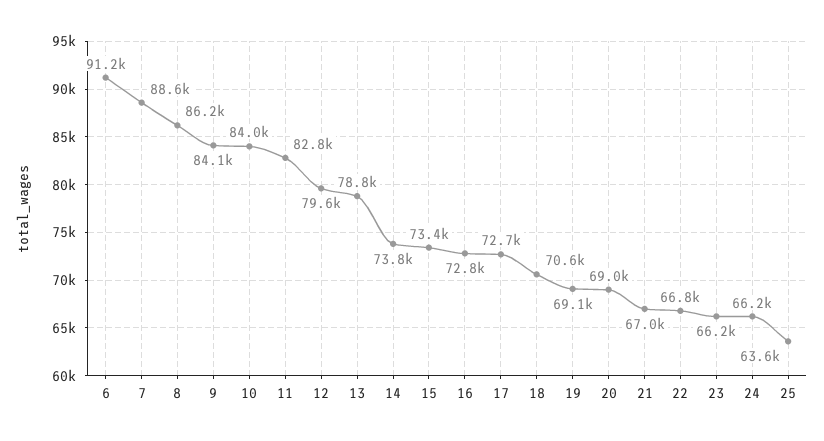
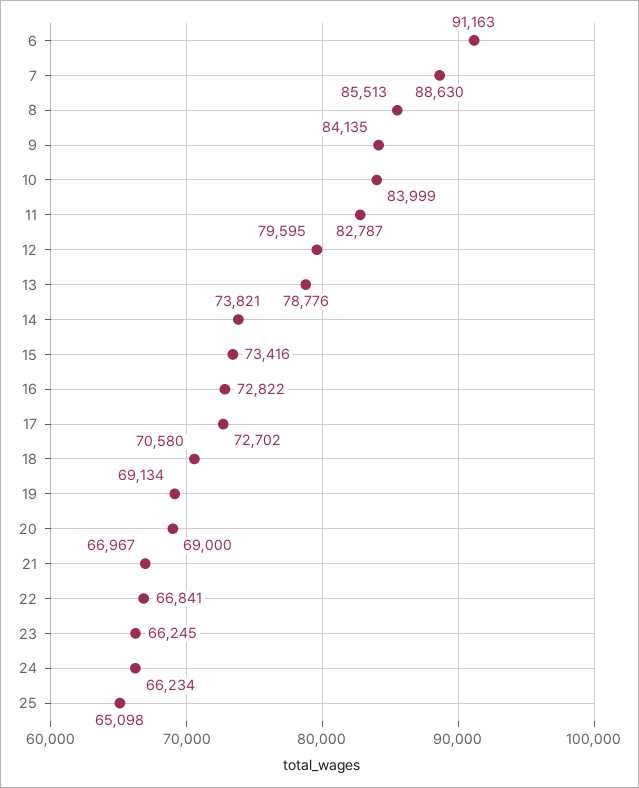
  {
    "6": 91163,
    "7": 88630,
-   "8": 86200,
+   "8": 85513,
    "9": 84135,
    "10": 83999,
    "11": 82787,
    "12": 79595,
    "13": 78776,
    "14": 73821,
    "15": 73416,
    "16": 72822,
    "17": 72702,
    "18": 70580,
    "19": 69134,
    "20": 69000,
    "21": 66967,
    "22": 66841,
    "23": 66245,
    "24": 66234,
-   "25": 63600
+   "25": 65098
  }

